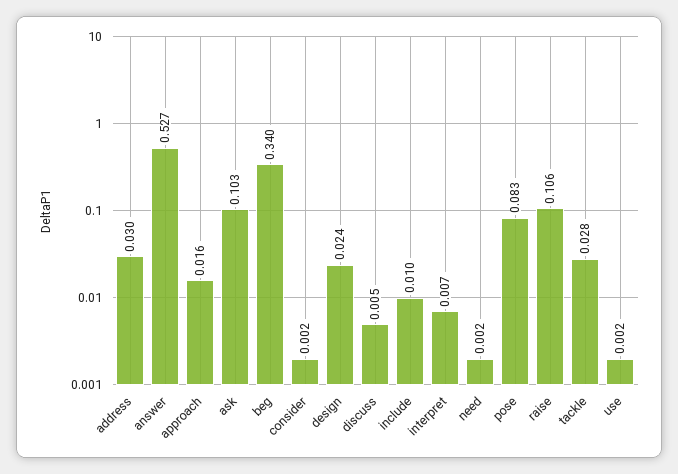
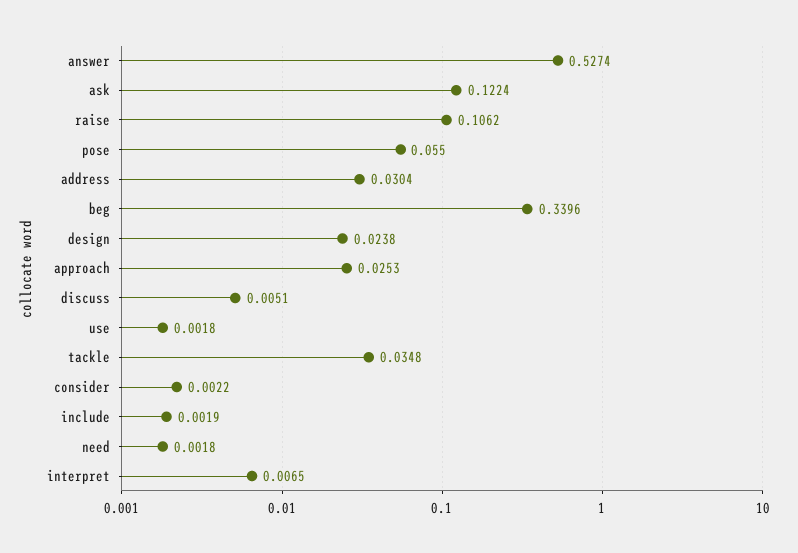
  {
    "address": 0.0304,
    "answer": 0.5274,
-   "approach": 0.016,
+   "approach": 0.0253,
-   "ask": 0.103,
+   "ask": 0.1224,
    "beg": 0.3396,
    "consider": 0.0022,
    "design": 0.0238,
    "discuss": 0.0051,
-   "include": 0.01,
+   "include": 0.0019,
    "interpret": 0.0065,
    "need": 0.0018,
-   "pose": 0.083,
+   "pose": 0.055,
    "raise": 0.1062,
-   "tackle": 0.028,
+   "tackle": 0.0348,
    "use": 0.0018
  }

